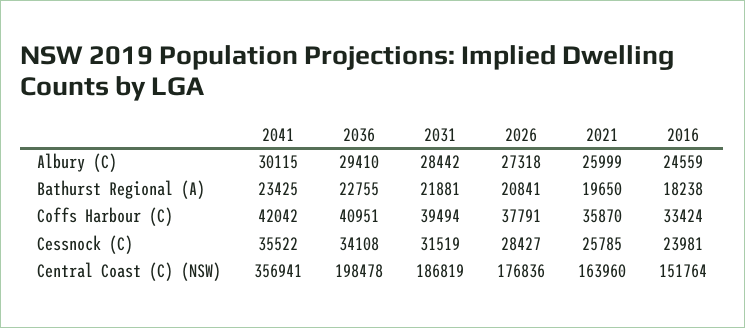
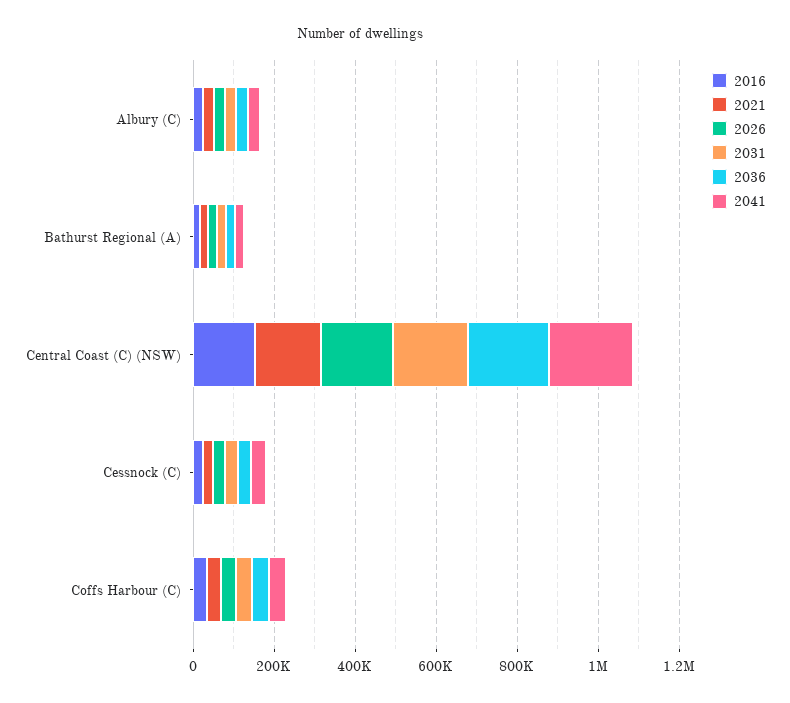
  {
    "2041": {
      "Albury (C)": 30115,
      "Bathurst Regional (A)": 23425,
      "Coffs Harbour (C)": 42042,
      "Cessnock (C)": 35522,
-     "Central Coast (C) (NSW)": 356941
+     "Central Coast (C) (NSW)": 200000
    },
    "2036": {
      "Albury (C)": 29410,
      "Bathurst Regional (A)": 22755,
      "Coffs Harbour (C)": 40951,
      "Cessnock (C)": 34108,
      "Central Coast (C) (NSW)": 198478
    },
    "2031": {
      "Albury (C)": 28442,
      "Bathurst Regional (A)": 21881,
      "Coffs Harbour (C)": 39494,
      "Cessnock (C)": 31519,
      "Central Coast (C) (NSW)": 186819
    },
    "2026": {
      "Albury (C)": 27318,
      "Bathurst Regional (A)": 20841,
      "Coffs Harbour (C)": 37791,
      "Cessnock (C)": 28427,
      "Central Coast (C) (NSW)": 176836
    },
    "2021": {
      "Albury (C)": 25999,
      "Bathurst Regional (A)": 19650,
      "Coffs Harbour (C)": 35870,
      "Cessnock (C)": 25785,
      "Central Coast (C) (NSW)": 163960
    },
    "2016": {
      "Albury (C)": 24559,
      "Bathurst Regional (A)": 18238,
      "Coffs Harbour (C)": 33424,
      "Cessnock (C)": 23981,
      "Central Coast (C) (NSW)": 151764
    }
  }

